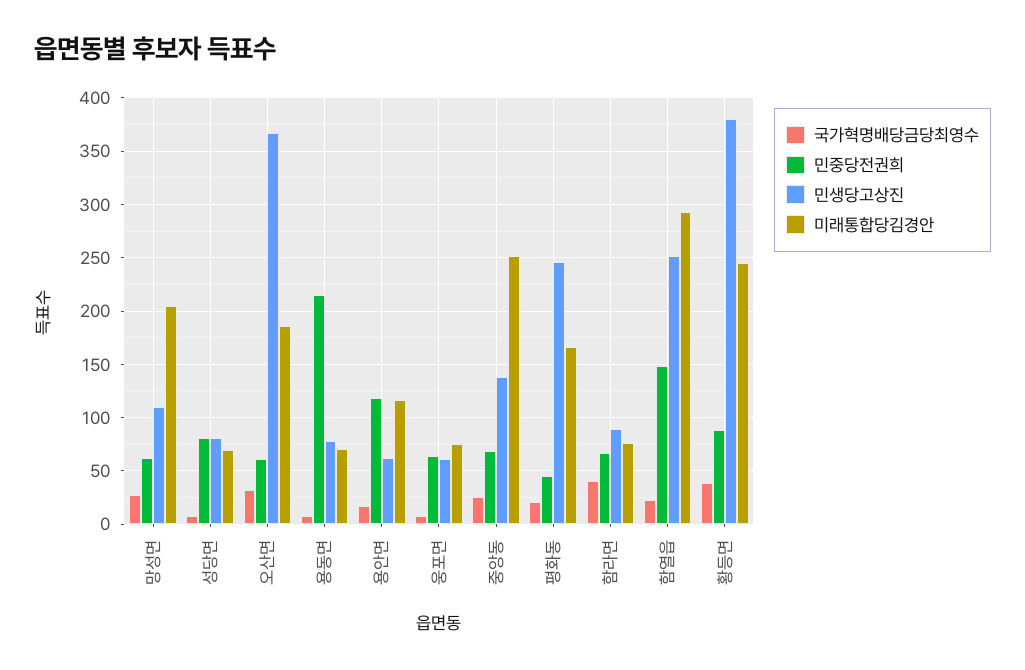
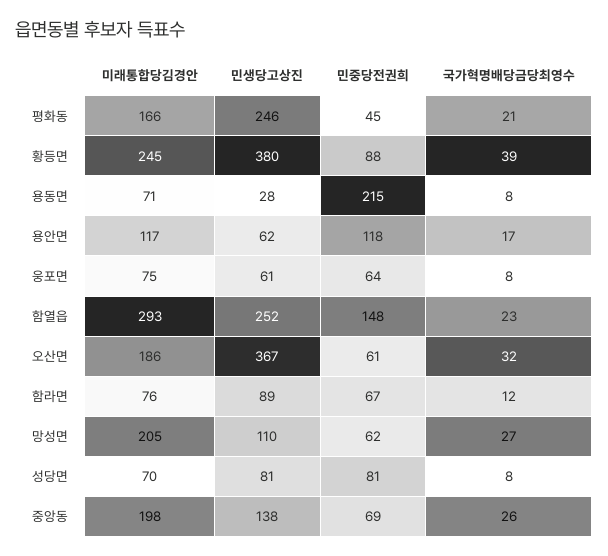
  {
    "국가혁명배당금당최영수": {
      "망성면": 27,
      "성당면": 8,
      "오산면": 32,
      "용동면": 8,
      "용안면": 17,
      "웅포면": 8,
      "중앙동": 26,
      "평화동": 21,
-     "함라면": 40,
+     "함라면": 12,
      "함열읍": 23,
      "황등면": 39
    },
    "민중당전권희": {
      "망성면": 62,
      "성당면": 81,
      "오산면": 61,
      "용동면": 215,
      "용안면": 118,
      "웅포면": 64,
      "중앙동": 69,
      "평화동": 45,
      "함라면": 67,
      "함열읍": 148,
      "황등면": 88
    },
    "민생당고상진": {
      "망성면": 110,
      "성당면": 81,
      "오산면": 367,
-     "용동면": 80,
+     "용동면": 28,
      "용안면": 62,
      "웅포면": 61,
      "중앙동": 138,
      "평화동": 246,
      "함라면": 89,
      "함열읍": 252,
      "황등면": 380
    },
    "미래통합당김경안": {
      "망성면": 205,
      "성당면": 70,
      "오산면": 186,
      "용동면": 71,
      "용안면": 117,
      "웅포면": 75,
-     "중앙동": 250,
+     "중앙동": 198,
      "평화동": 166,
      "함라면": 76,
      "함열읍": 293,
      "황등면": 245
    }
  }

